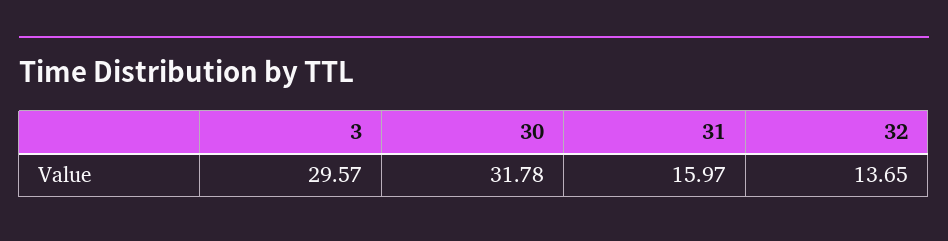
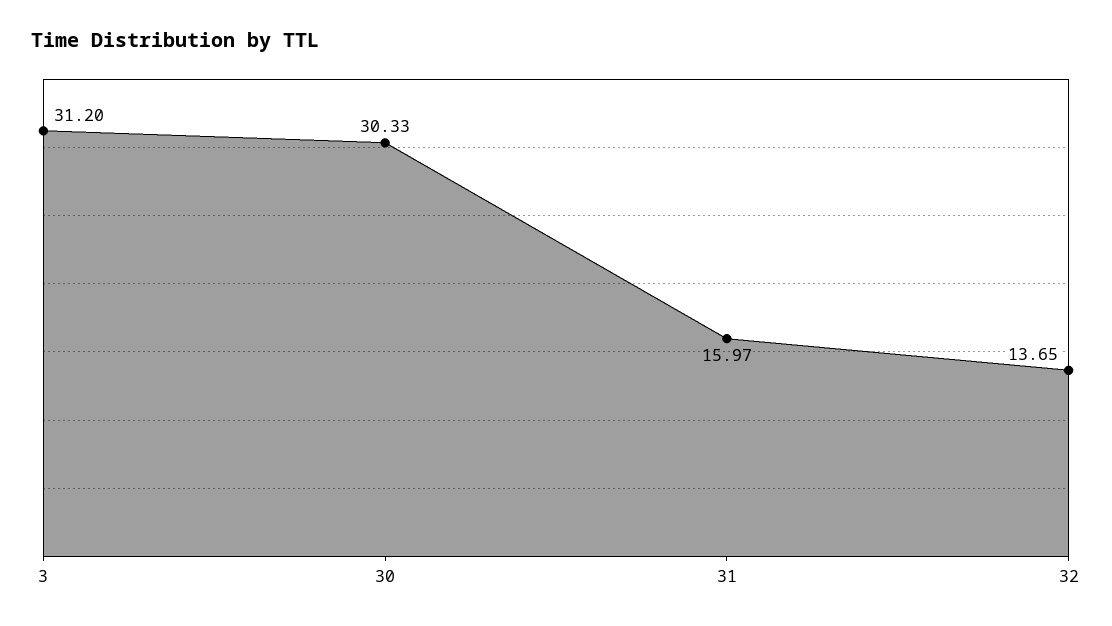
  {
-   "3": 29.57,
+   "3": 31.2,
-   "30": 31.78,
+   "30": 30.33,
    "31": 15.97,
    "32": 13.65
  }

